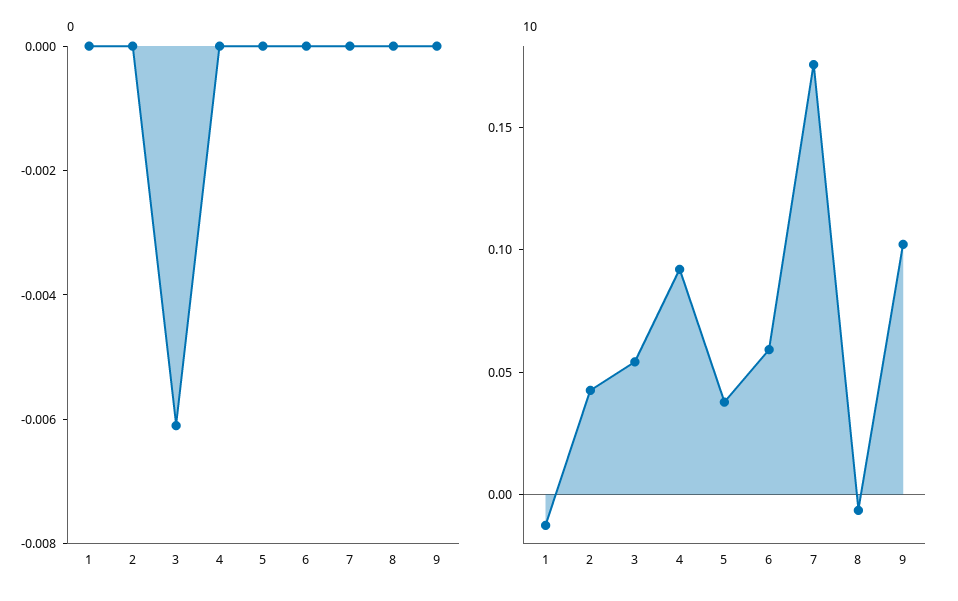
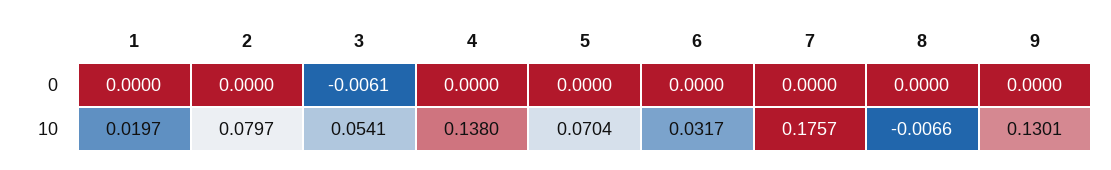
  {
    "0": {
      "1": 0,
      "2": 0,
      "3": -0.0061,
      "4": 0,
      "5": 0,
      "6": 0,
      "7": 0,
      "8": 0,
      "9": 0
    },
    "10": {
-     "1": -0.01,
+     "1": 0.0197,
-     "2": 0.04,
+     "2": 0.0797,
      "3": 0.0541,
-     "4": 0.09,
+     "4": 0.138,
-     "5": 0.04,
+     "5": 0.0704,
-     "6": 0.06,
+     "6": 0.0317,
      "7": 0.1757,
      "8": -0.0066,
-     "9": 0.1
+     "9": 0.1301
    }
  }

